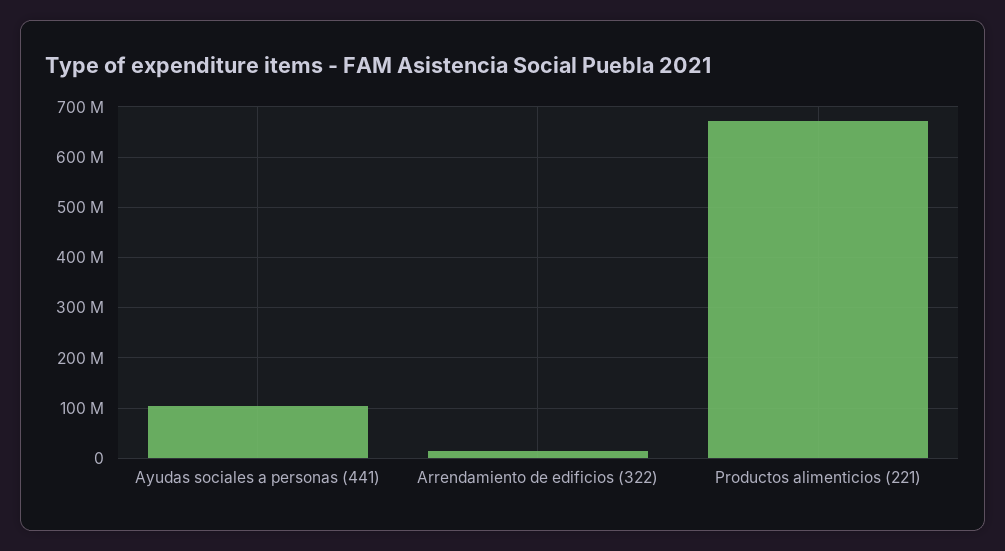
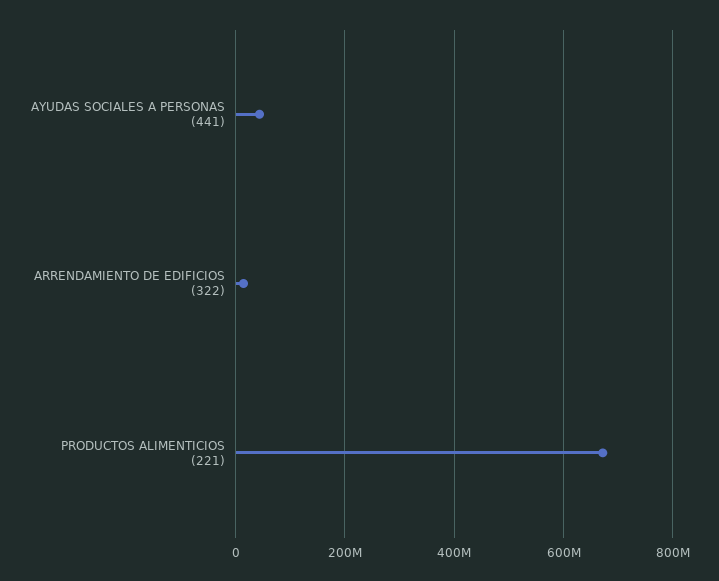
  {
-   "Ayudas sociales a personas (441)": 100000000,
+   "Ayudas sociales a personas (441)": 40000000,
    "Arrendamiento de edificios (322)": 20000000,
    "Productos alimenticios (221)": 680000000
  }

